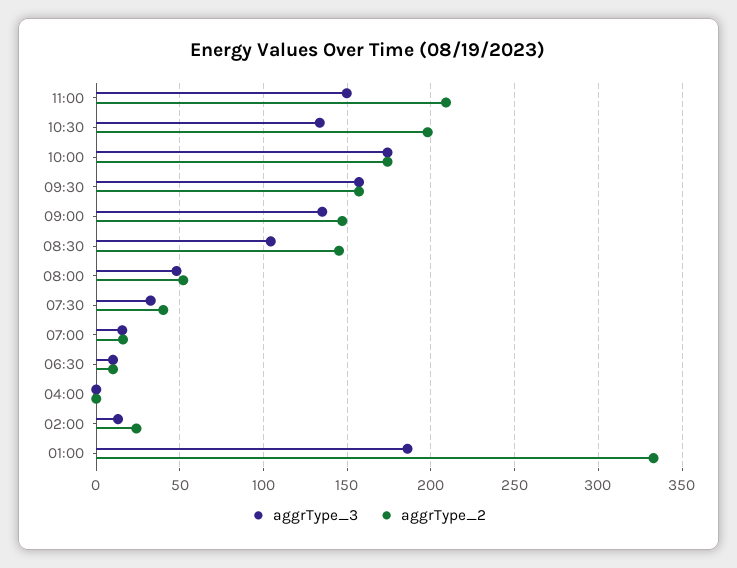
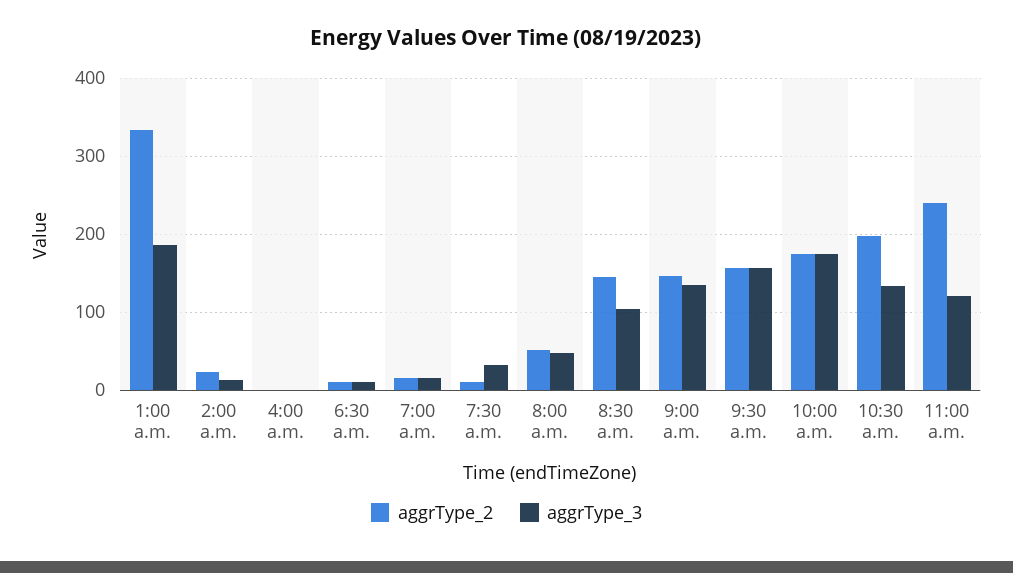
  {
    "aggrType_3": {
-     "11:00": 150,
+     "11:00": 120,
      "10:30": 135,
      "10:00": 175,
      "09:30": 155,
      "09:00": 135,
      "08:30": 105,
      "08:00": 50,
      "07:30": 35,
      "07:00": 15,
      "06:30": 10,
      "04:00": 0,
      "02:00": 15,
      "01:00": 185
    },
    "aggrType_2": {
-     "11:00": 210,
+     "11:00": 240,
      "10:30": 200,
      "10:00": 175,
      "09:30": 155,
      "09:00": 145,
      "08:30": 145,
      "08:00": 50,
-     "07:30": 40,
+     "07:30": 10,
      "07:00": 15,
      "06:30": 10,
      "04:00": 0,
      "02:00": 25,
      "01:00": 335
    }
  }

